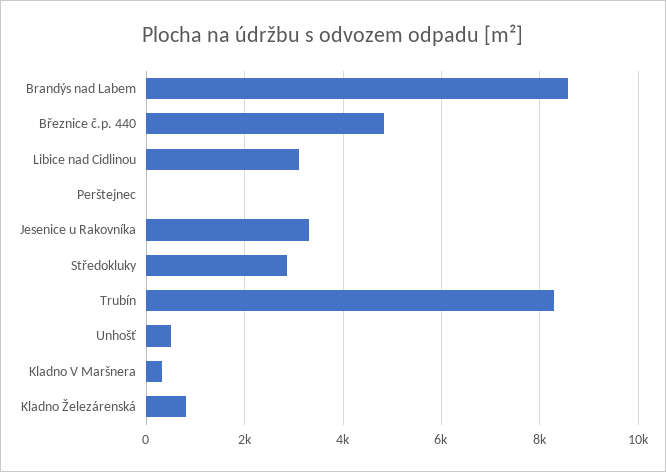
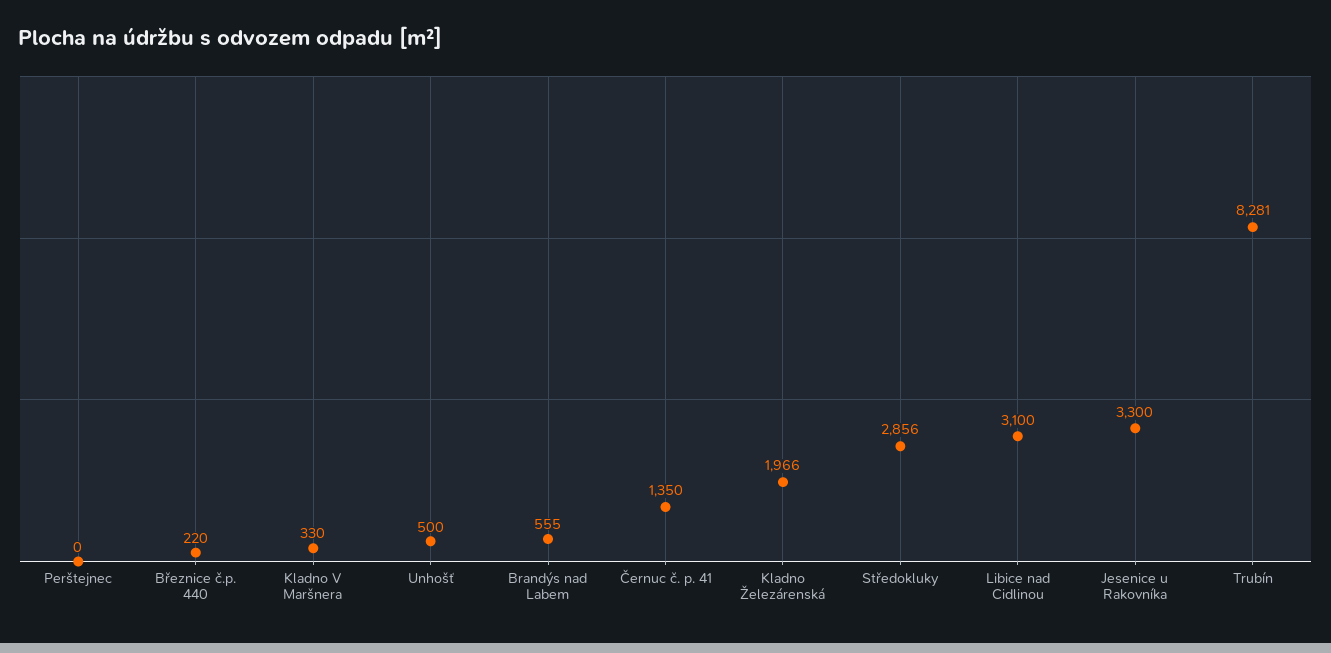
  {
-   "Brandýs nad Labem": 8600,
+   "Brandýs nad Labem": 555,
-   "Březnice č.p. 440": 4800,
+   "Březnice č.p. 440": 220,
    "Libice nad Cidlinou": 3100,
    "Perštejnec": 0,
    "Jesenice u Rakovníka": 3300,
    "Středokluky": 2856,
    "Trubín": 8281,
    "Unhošť": 500,
    "Kladno V Maršnera": 330,
-   "Kladno Železárenská": 800
+   "Kladno Železárenská": 1966,
+   "Černuc č. p. 41": 1350
  }

